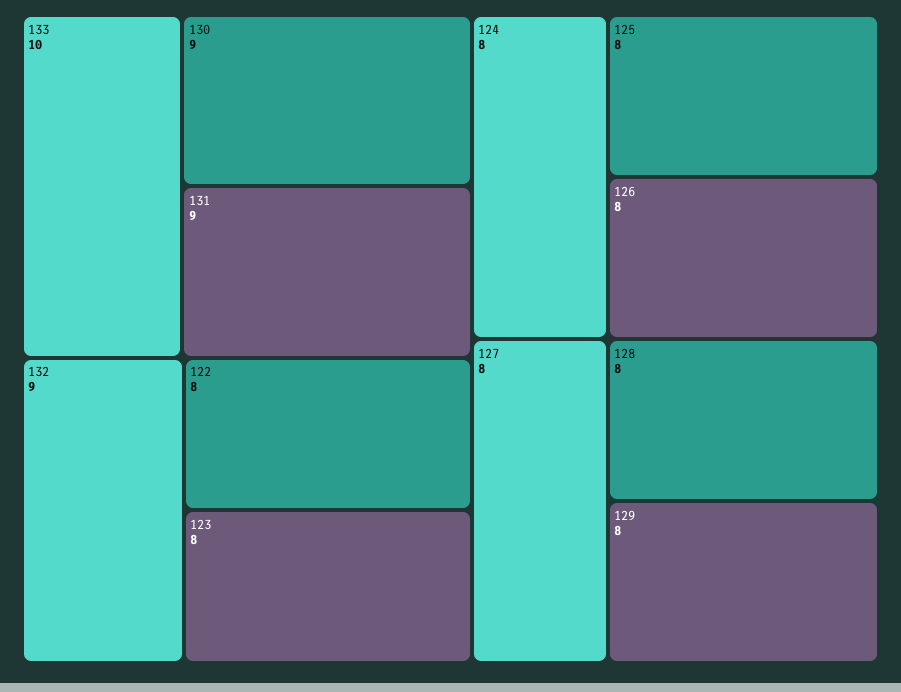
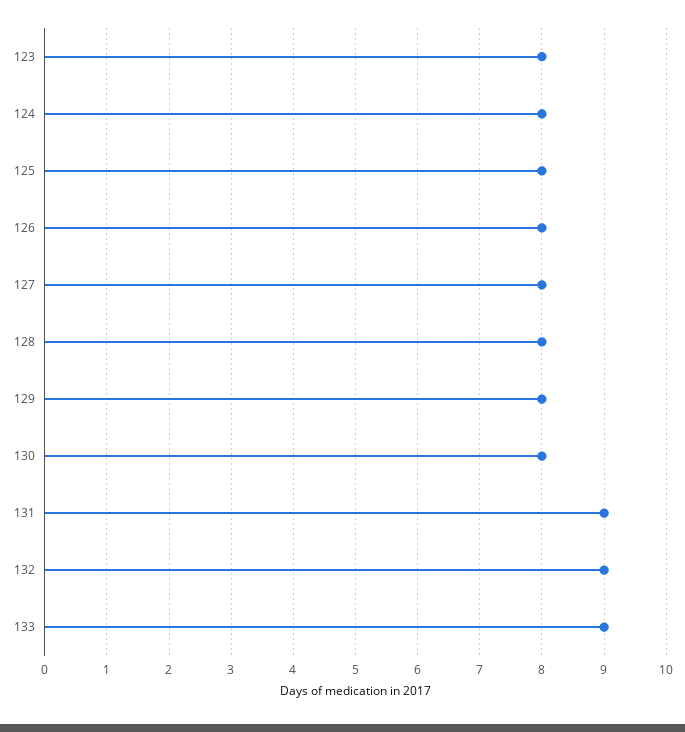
  {
-   "133": 10,
+   "133": 9,
-   "130": 9,
+   "130": 8,
    "131": 9,
    "132": 9,
-   "122": 8,
    "123": 8,
    "124": 8,
    "125": 8,
    "126": 8,
    "127": 8,
    "128": 8,
    "129": 8
  }

